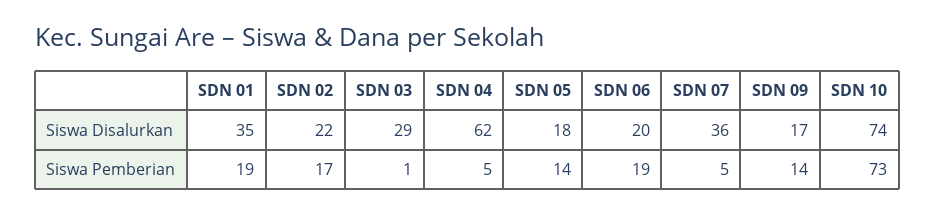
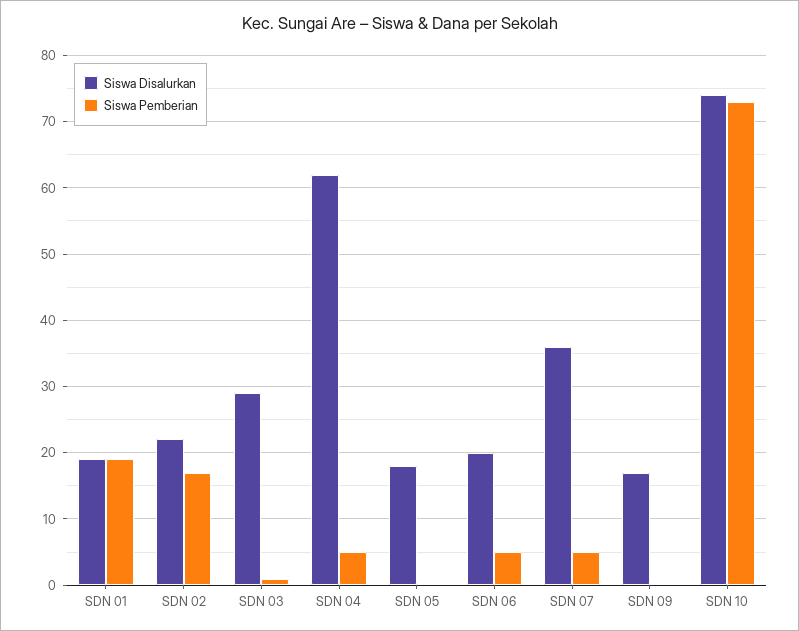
  {
    "Siswa Disalurkan": {
-     "SDN 01": 35,
+     "SDN 01": 19,
      "SDN 02": 22,
      "SDN 03": 29,
      "SDN 04": 62,
      "SDN 05": 18,
      "SDN 06": 20,
      "SDN 07": 36,
      "SDN 09": 17,
      "SDN 10": 74
    },
    "Siswa Pemberian": {
      "SDN 01": 19,
      "SDN 02": 17,
      "SDN 03": 1,
      "SDN 04": 5,
-     "SDN 05": 14,
+     "SDN 05": 0,
-     "SDN 06": 19,
+     "SDN 06": 5,
      "SDN 07": 5,
-     "SDN 09": 14,
+     "SDN 09": 0,
      "SDN 10": 73
    }
  }

